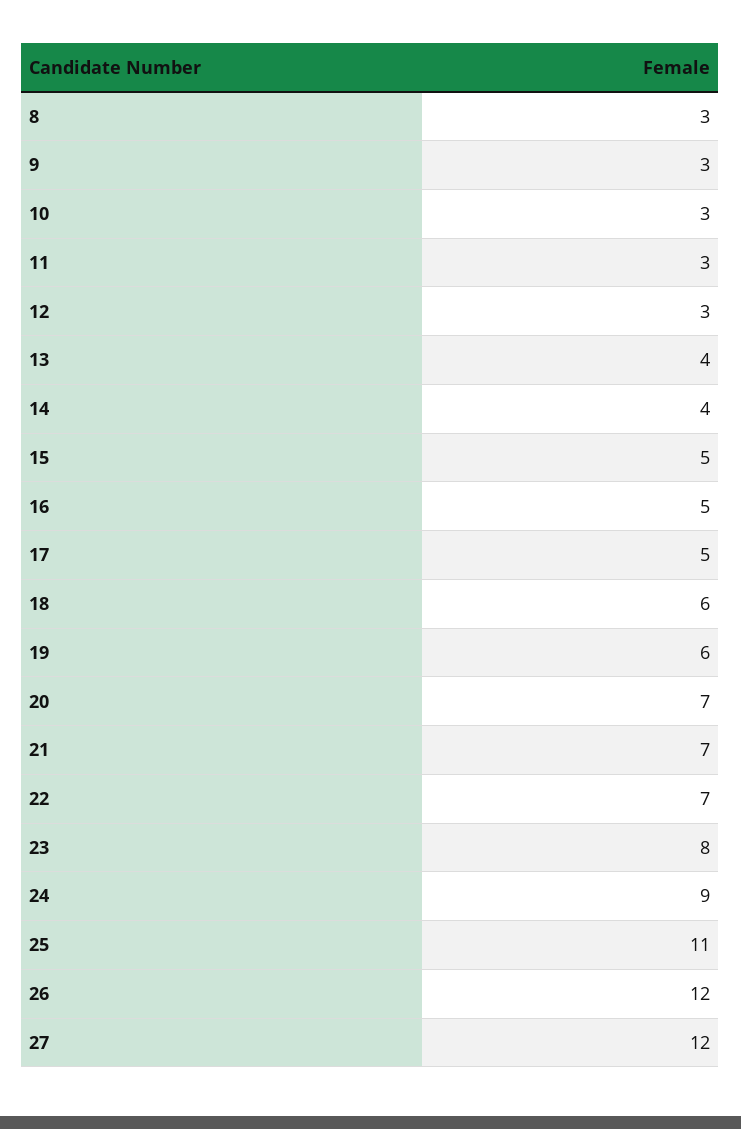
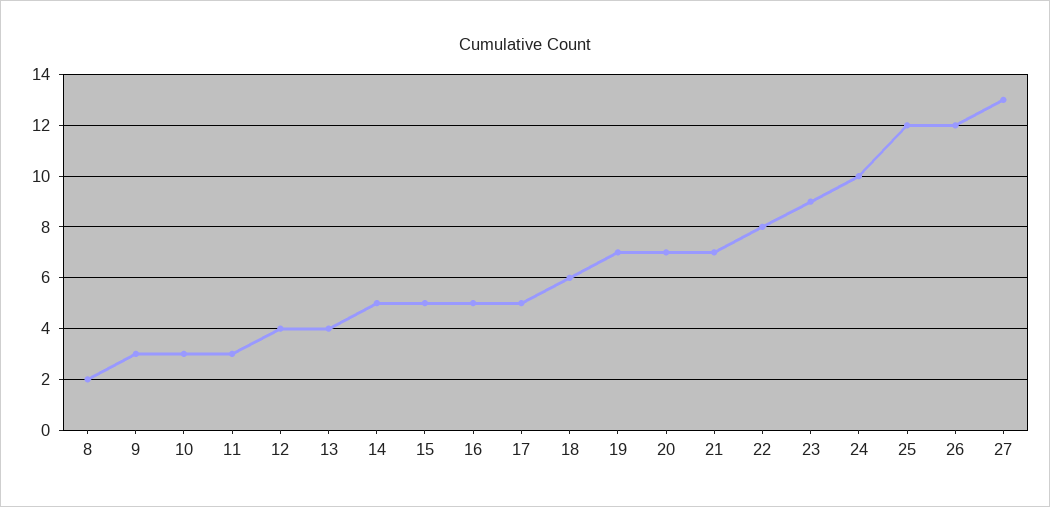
  {
-   "8": 3,
+   "8": 2,
    "9": 3,
    "10": 3,
    "11": 3,
-   "12": 3,
+   "12": 4,
    "13": 4,
-   "14": 4,
+   "14": 5,
    "15": 5,
    "16": 5,
    "17": 5,
    "18": 6,
-   "19": 6,
+   "19": 7,
    "20": 7,
    "21": 7,
-   "22": 7,
+   "22": 8,
-   "23": 8,
+   "23": 9,
-   "24": 9,
+   "24": 10,
-   "25": 11,
+   "25": 12,
    "26": 12,
-   "27": 12
+   "27": 13
  }

